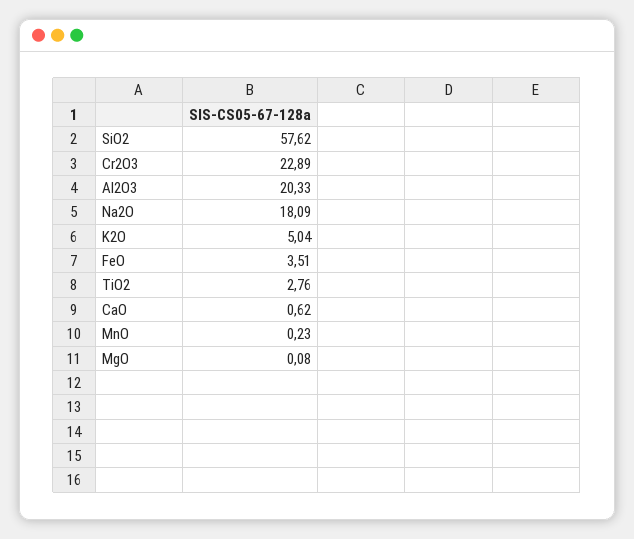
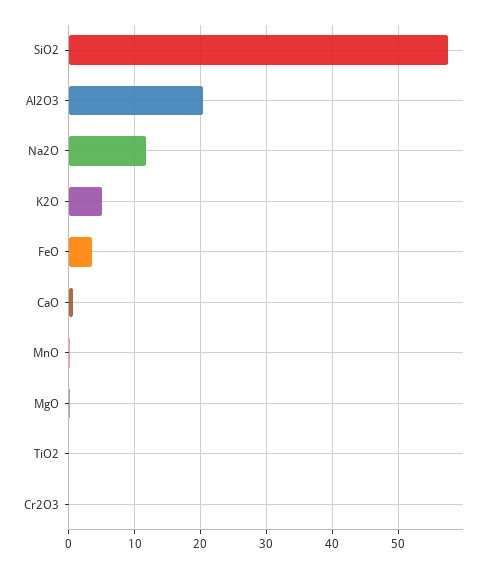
  {
    "SiO2": 57.62,
-   "Cr2O3": 22.89,
+   "Cr2O3": 0,
    "Al2O3": 20.33,
-   "Na2O": 18.09,
+   "Na2O": 12,
    "K2O": 5.04,
    "FeO": 3.51,
-   "TiO2": 2.76,
+   "TiO2": 0,
    "CaO": 0.62,
    "MnO": 0.23,
    "MgO": 0.08
  }

